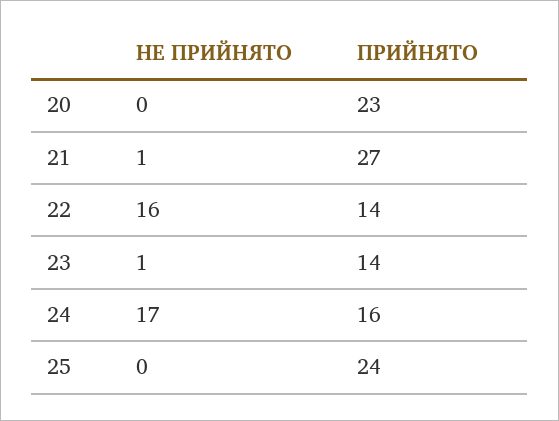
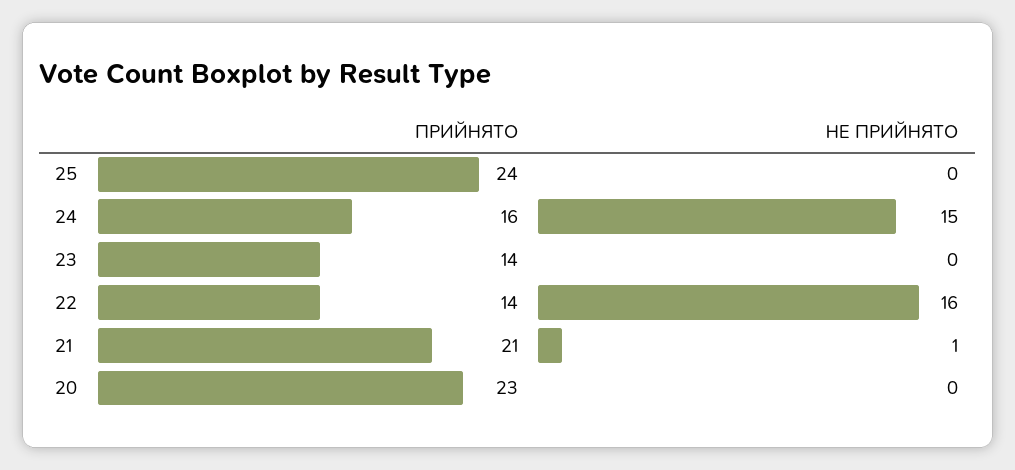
  {
    "НЕ ПРИЙНЯТО": {
      "20": 0,
      "21": 1,
      "22": 16,
-     "23": 1,
+     "23": 0,
-     "24": 17,
+     "24": 15,
      "25": 0
    },
    "ПРИЙНЯТО": {
      "20": 23,
-     "21": 27,
+     "21": 21,
      "22": 14,
      "23": 14,
      "24": 16,
      "25": 24
    }
  }

